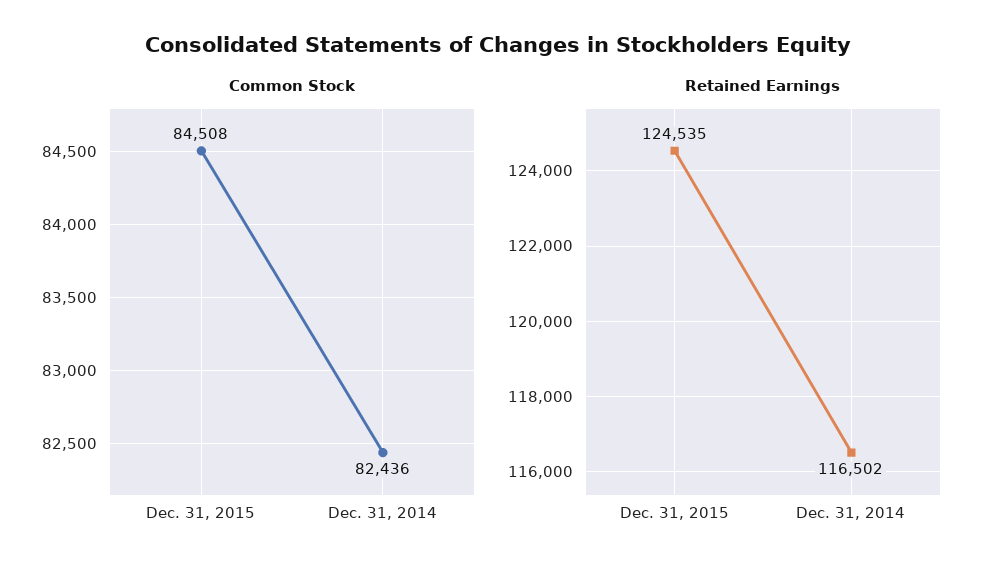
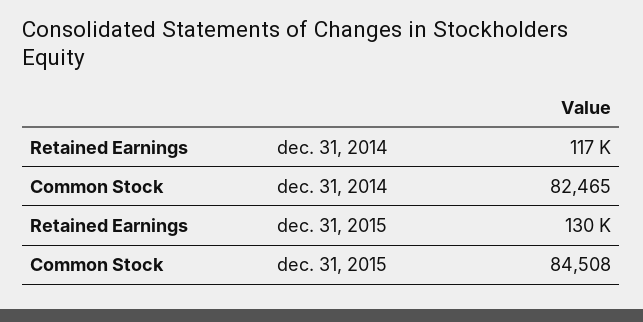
  {
    "Common Stock": {
      "Dec. 31, 2015": 84508,
-     "Dec. 31, 2014": 82436
+     "Dec. 31, 2014": 82465
    },
    "Retained Earnings": {
-     "Dec. 31, 2015": 124535,
+     "Dec. 31, 2015": 130000,
      "Dec. 31, 2014": 116502
    }
  }

